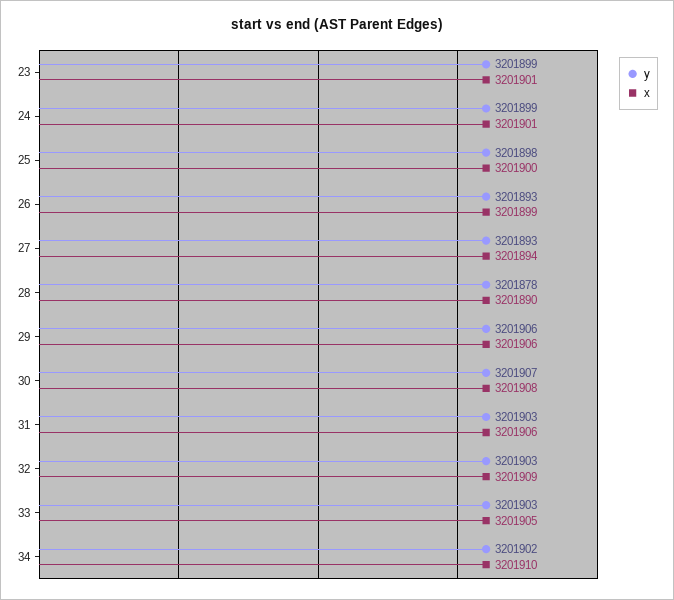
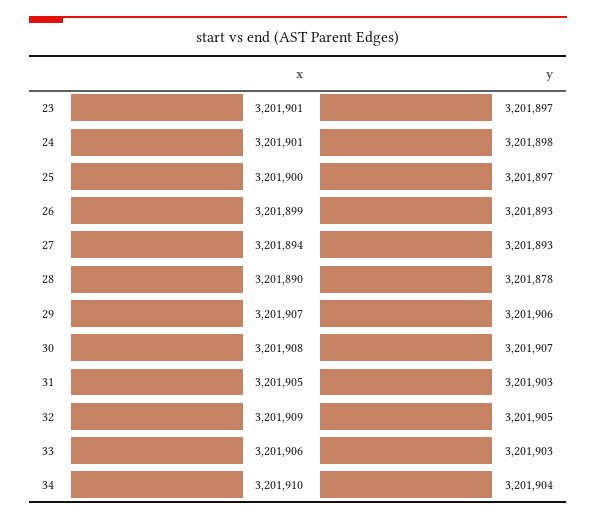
  {
    "y": {
-     "23": 3201899,
+     "23": 3201897,
-     "24": 3201899,
+     "24": 3201898,
-     "25": 3201898,
+     "25": 3201897,
      "26": 3201893,
      "27": 3201893,
      "28": 3201878,
      "29": 3201906,
      "30": 3201907,
      "31": 3201903,
-     "32": 3201903,
+     "32": 3201905,
      "33": 3201903,
-     "34": 3201902
+     "34": 3201904
    },
    "x": {
      "23": 3201901,
      "24": 3201901,
      "25": 3201900,
      "26": 3201899,
      "27": 3201894,
      "28": 3201890,
-     "29": 3201906,
+     "29": 3201907,
      "30": 3201908,
-     "31": 3201906,
+     "31": 3201905,
      "32": 3201909,
-     "33": 3201905,
+     "33": 3201906,
      "34": 3201910
    }
  }

